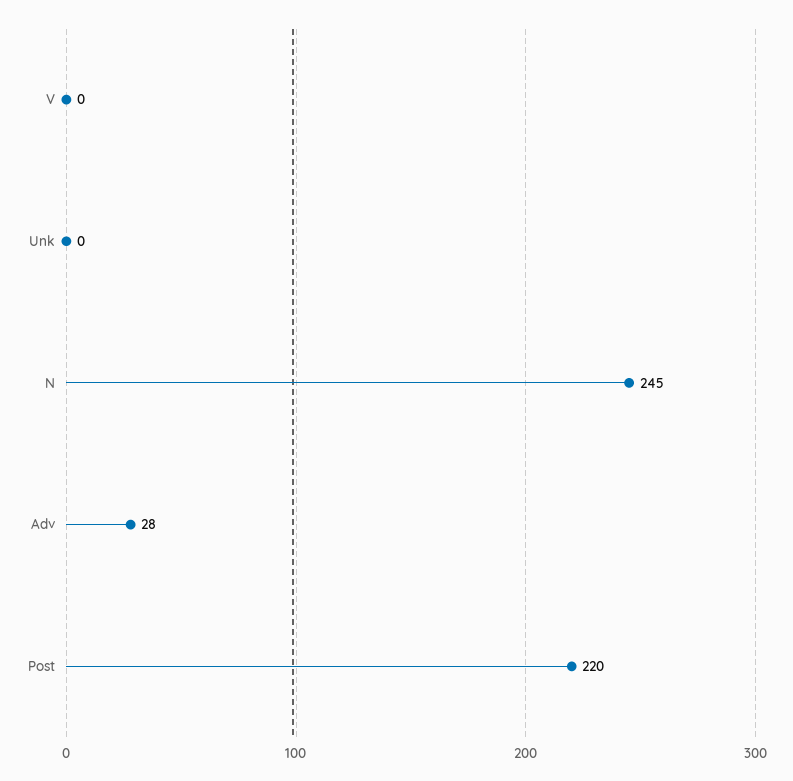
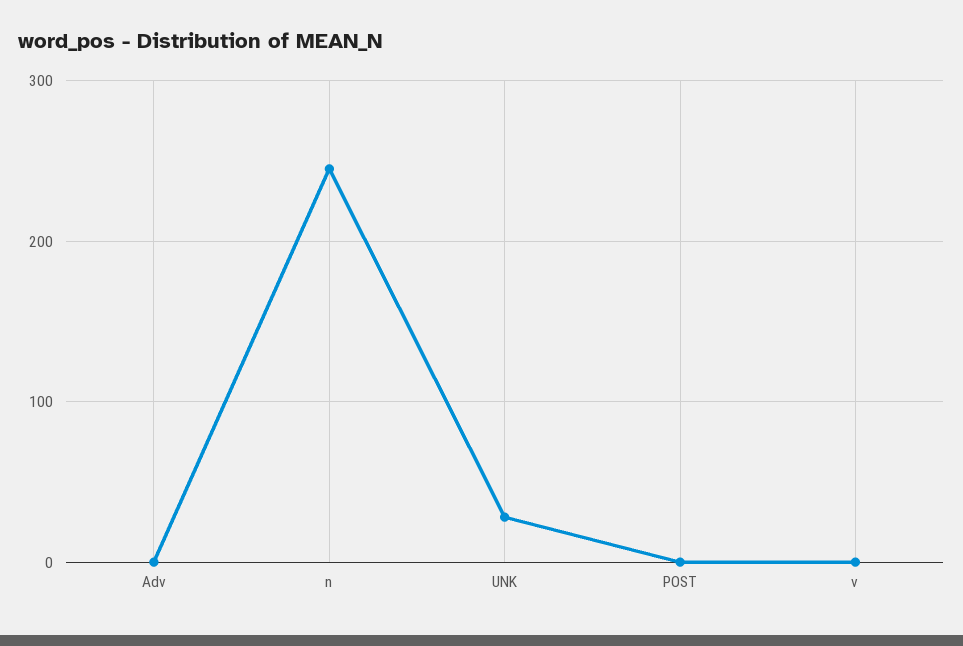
  {
    "V": 0,
-   "Unk": 0,
+   "Unk": 30,
    "N": 245,
-   "Adv": 28,
+   "Adv": 0,
-   "Post": 220
+   "Post": 0
  }

